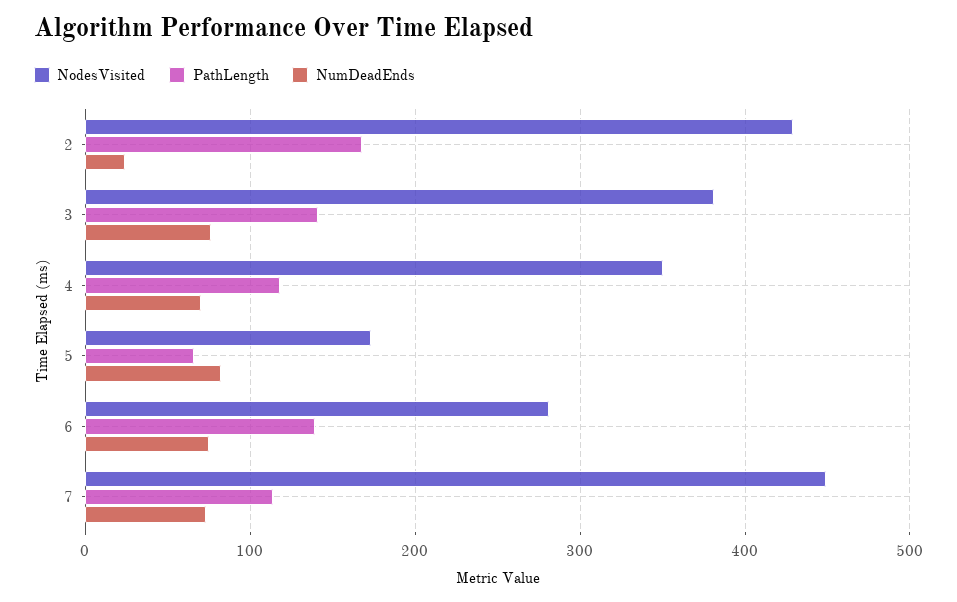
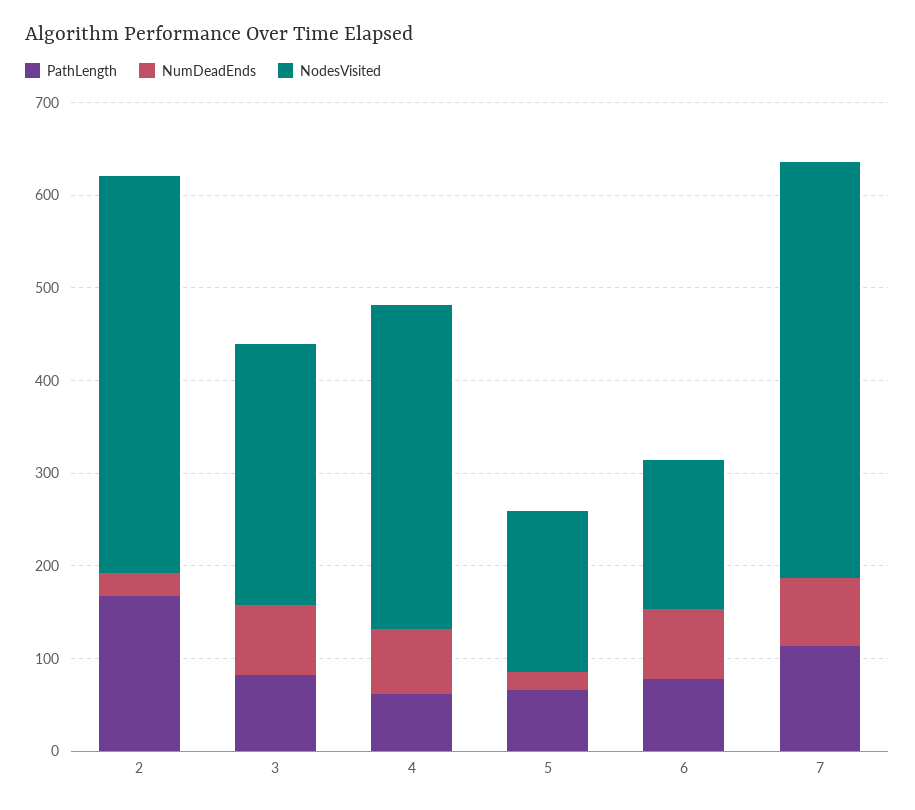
  {
    "NodesVisited": {
      "2": 430,
-     "3": 380,
+     "3": 280,
      "4": 350,
      "5": 170,
-     "6": 280,
+     "6": 160,
      "7": 450
    },
    "PathLength": {
      "2": 170,
-     "3": 140,
+     "3": 80,
-     "4": 120,
+     "4": 60,
      "5": 70,
-     "6": 140,
+     "6": 80,
      "7": 110
    },
    "NumDeadEnds": {
      "2": 20,
      "3": 80,
      "4": 70,
-     "5": 80,
+     "5": 20,
      "6": 80,
      "7": 70
    }
  }

